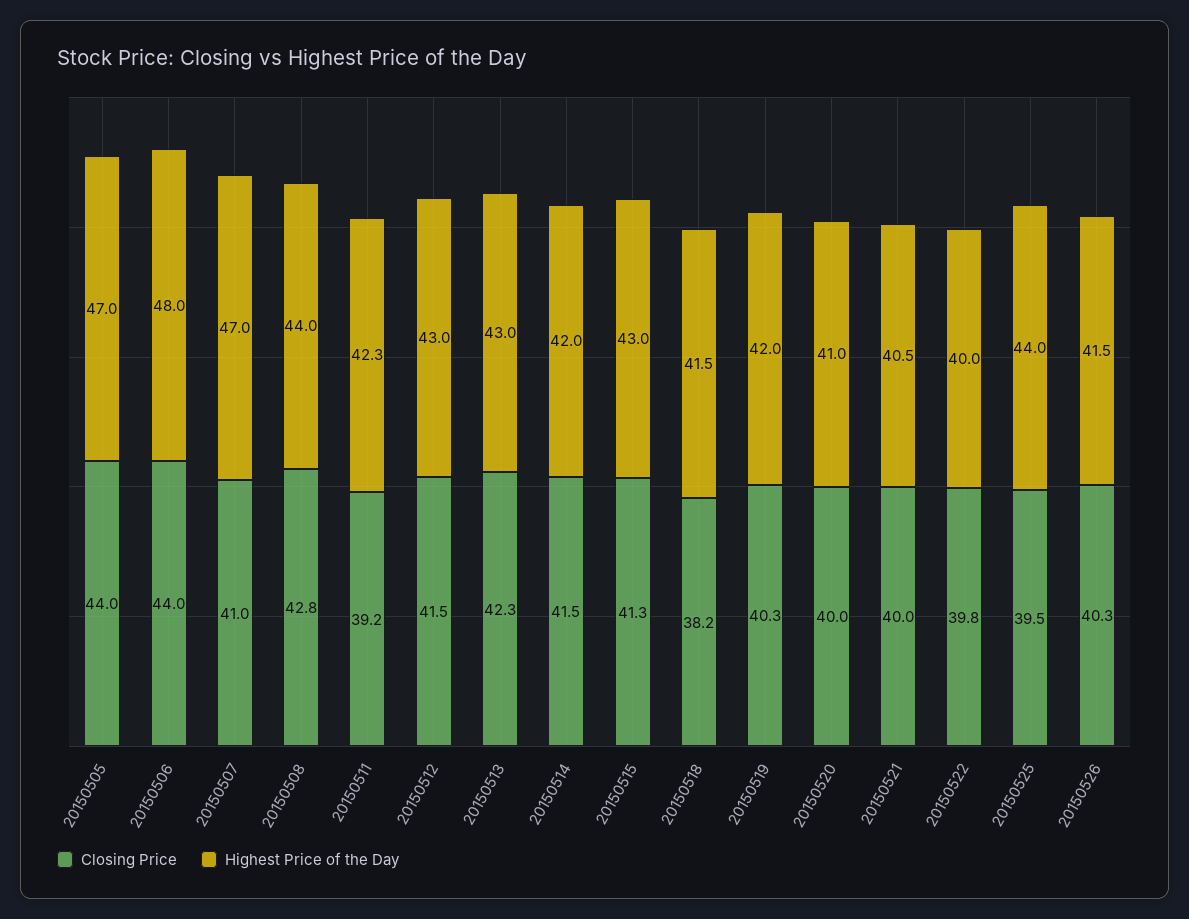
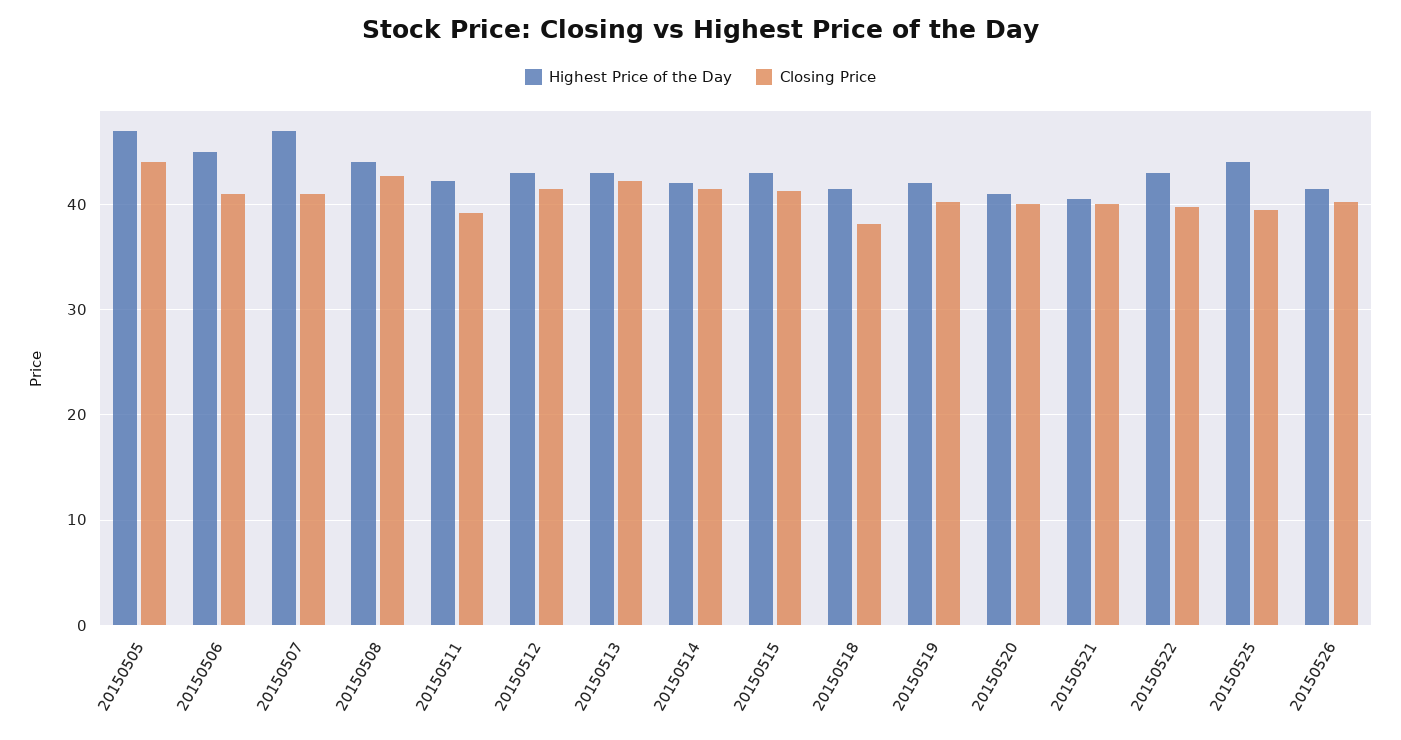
  {
    "Closing Price": {
      "20150505": 44,
-     "20150506": 44,
+     "20150506": 41,
      "20150507": 41,
      "20150508": 42.8,
      "20150511": 39.2,
      "20150512": 41.5,
      "20150513": 42.3,
      "20150514": 41.5,
      "20150515": 41.3,
      "20150518": 38.2,
      "20150519": 40.3,
      "20150520": 40,
      "20150521": 40,
      "20150522": 39.8,
      "20150525": 39.5,
      "20150526": 40.3
    },
    "Highest Price of the Day": {
      "20150505": 47,
-     "20150506": 48,
+     "20150506": 45,
      "20150507": 47,
      "20150508": 44,
      "20150511": 42.3,
      "20150512": 43,
      "20150513": 43,
      "20150514": 42,
      "20150515": 43,
      "20150518": 41.5,
      "20150519": 42,
      "20150520": 41,
      "20150521": 40.5,
-     "20150522": 40,
+     "20150522": 43,
      "20150525": 44,
      "20150526": 41.5
    }
  }

